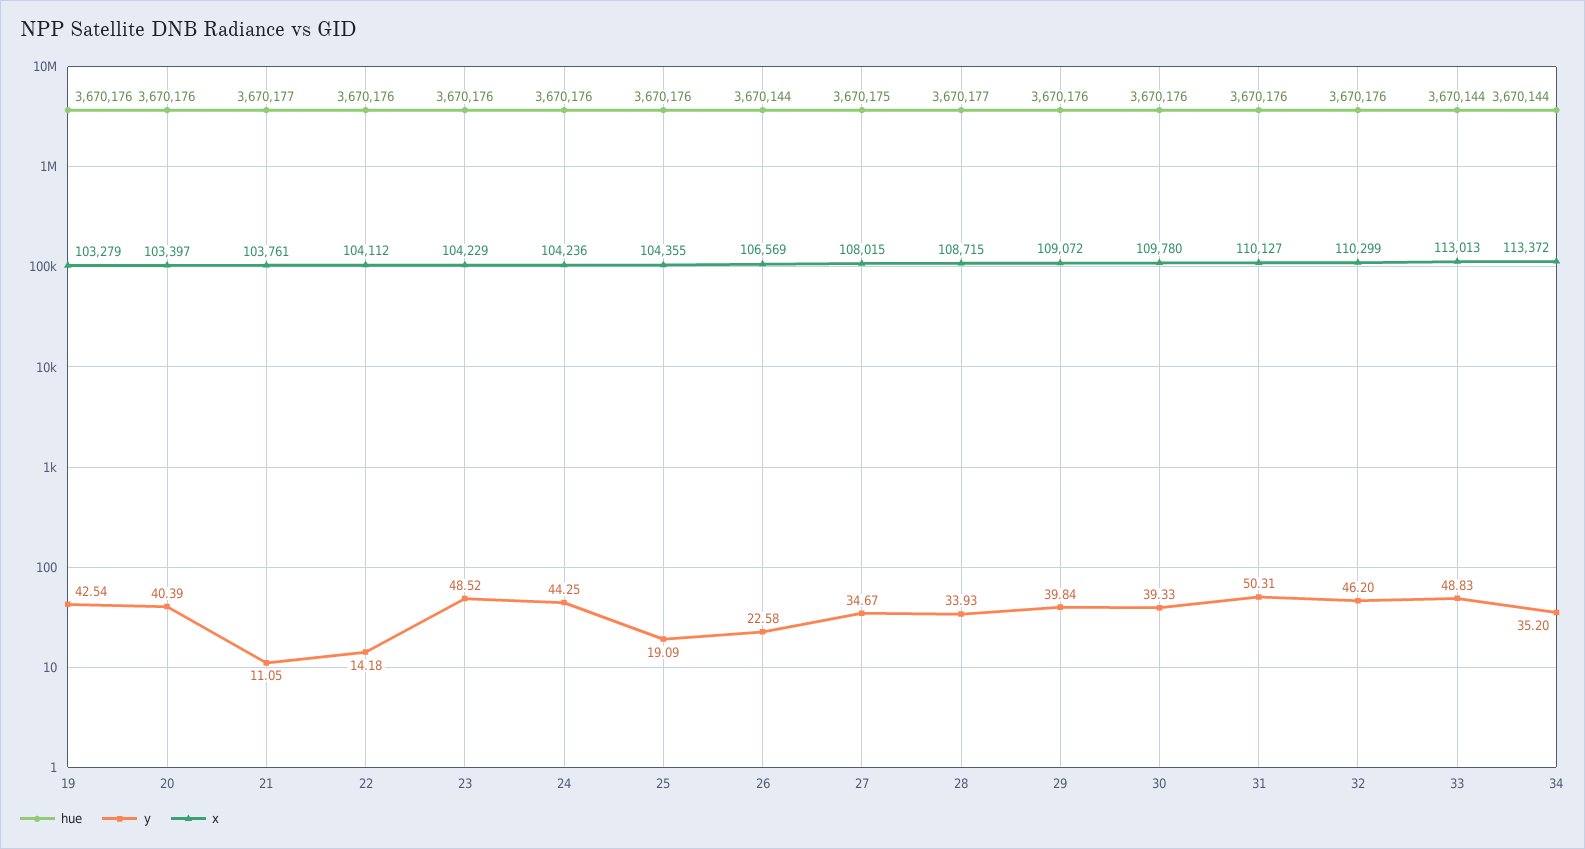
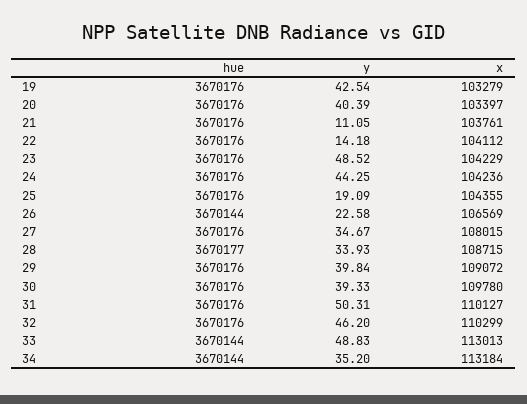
  {
    "hue": {
      "19": 3670176,
      "20": 3670176,
-     "21": 3670177,
+     "21": 3670176,
      "22": 3670176,
      "23": 3670176,
      "24": 3670176,
      "25": 3670176,
      "26": 3670144,
-     "27": 3670175,
+     "27": 3670176,
      "28": 3670177,
      "29": 3670176,
      "30": 3670176,
      "31": 3670176,
      "32": 3670176,
      "33": 3670144,
      "34": 3670144
    },
    "y": {
      "19": 42.54,
      "20": 40.39,
      "21": 11.05,
      "22": 14.18,
      "23": 48.52,
      "24": 44.25,
      "25": 19.09,
      "26": 22.58,
      "27": 34.67,
      "28": 33.93,
      "29": 39.84,
      "30": 39.33,
      "31": 50.31,
      "32": 46.2,
      "33": 48.83,
      "34": 35.2
    },
    "x": {
      "19": 103279,
      "20": 103397,
      "21": 103761,
      "22": 104112,
      "23": 104229,
      "24": 104236,
      "25": 104355,
      "26": 106569,
      "27": 108015,
      "28": 108715,
      "29": 109072,
      "30": 109780,
      "31": 110127,
      "32": 110299,
      "33": 113013,
-     "34": 113372
+     "34": 113184
    }
  }

